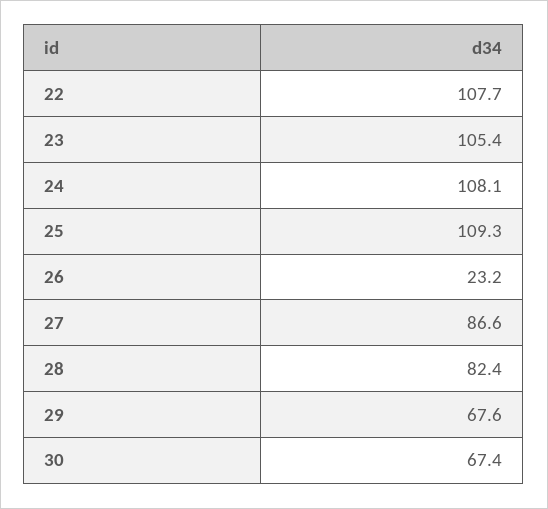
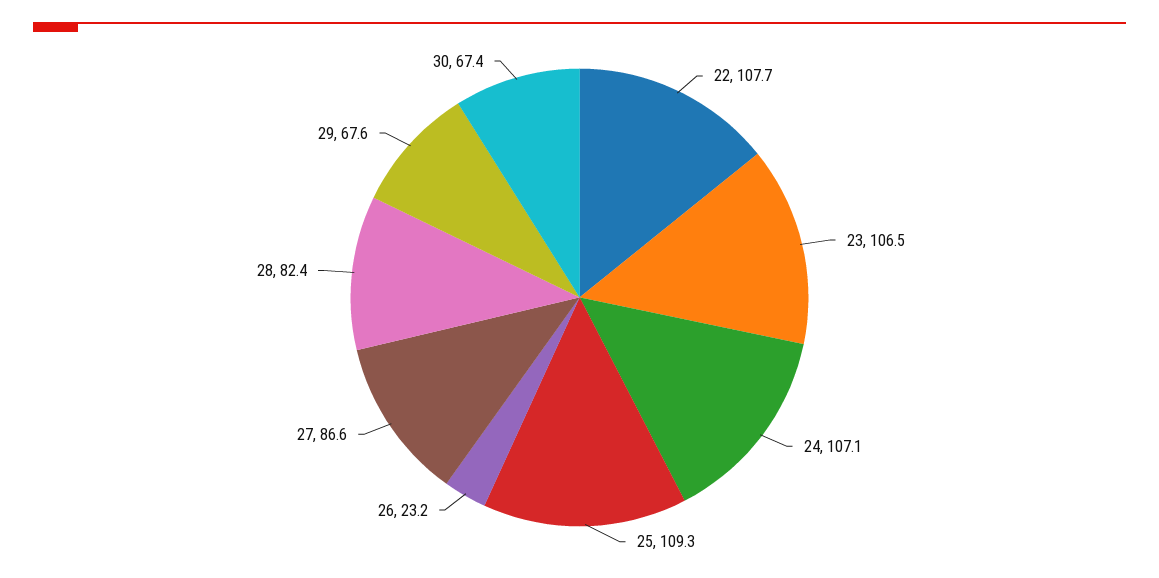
  {
    "22": 107.7,
-   "23": 105.4,
+   "23": 106.5,
-   "24": 108.1,
+   "24": 107.1,
    "25": 109.3,
    "26": 23.2,
    "27": 86.6,
    "28": 82.4,
    "29": 67.6,
    "30": 67.4
  }

